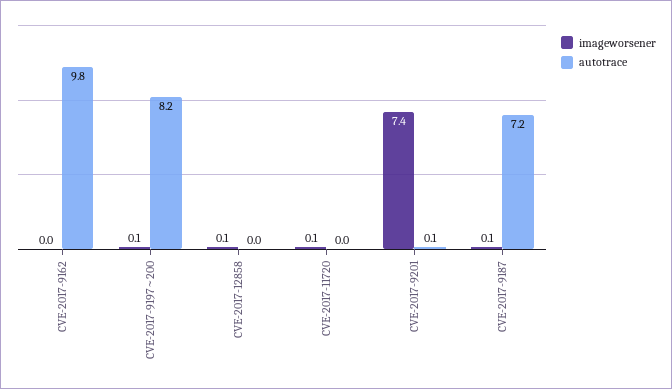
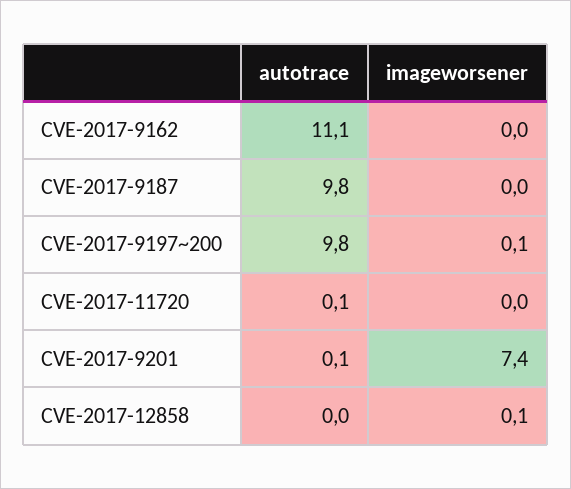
  {
    "imageworsener": {
      "CVE-2017-9162": 0,
      "CVE-2017-9197~200": 0.1,
      "CVE-2017-12858": 0.1,
-     "CVE-2017-11720": 0.1,
+     "CVE-2017-11720": 0,
      "CVE-2017-9201": 7.4,
-     "CVE-2017-9187": 0.1
+     "CVE-2017-9187": 0
    },
    "autotrace": {
-     "CVE-2017-9162": 9.8,
+     "CVE-2017-9162": 11.1,
-     "CVE-2017-9197~200": 8.2,
+     "CVE-2017-9197~200": 9.8,
      "CVE-2017-12858": 0,
-     "CVE-2017-11720": 0,
+     "CVE-2017-11720": 0.1,
      "CVE-2017-9201": 0.1,
-     "CVE-2017-9187": 7.2
+     "CVE-2017-9187": 9.8
    }
  }

